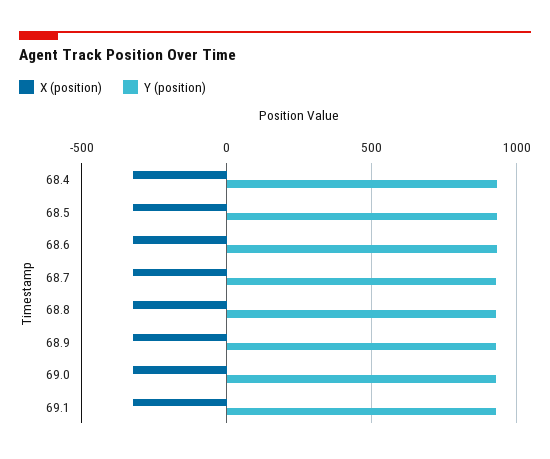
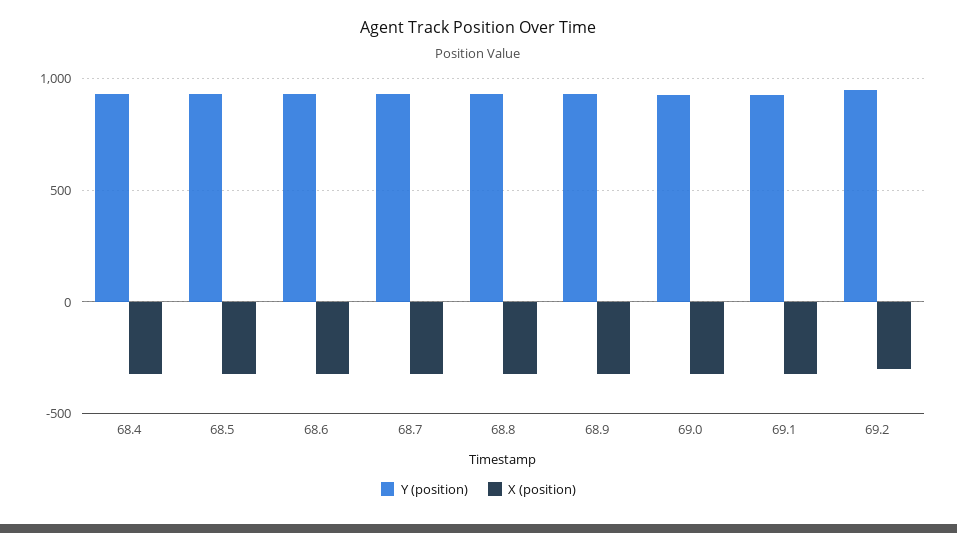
  {
    "X (position)": {
      "68.4": -300,
      "68.5": -300,
      "68.6": -300,
      "68.7": -300,
      "68.8": -300,
      "68.9": -300,
      "69.0": -300,
-     "69.1": -300
+     "69.1": -300,
+     "69.2": -300
    },
    "Y (position)": {
      "68.4": 950,
      "68.5": 950,
      "68.6": 950,
      "68.7": 950,
      "68.8": 950,
      "68.9": 950,
      "69.0": 950,
-     "69.1": 950
+     "69.1": 950,
+     "69.2": 950
    }
  }

